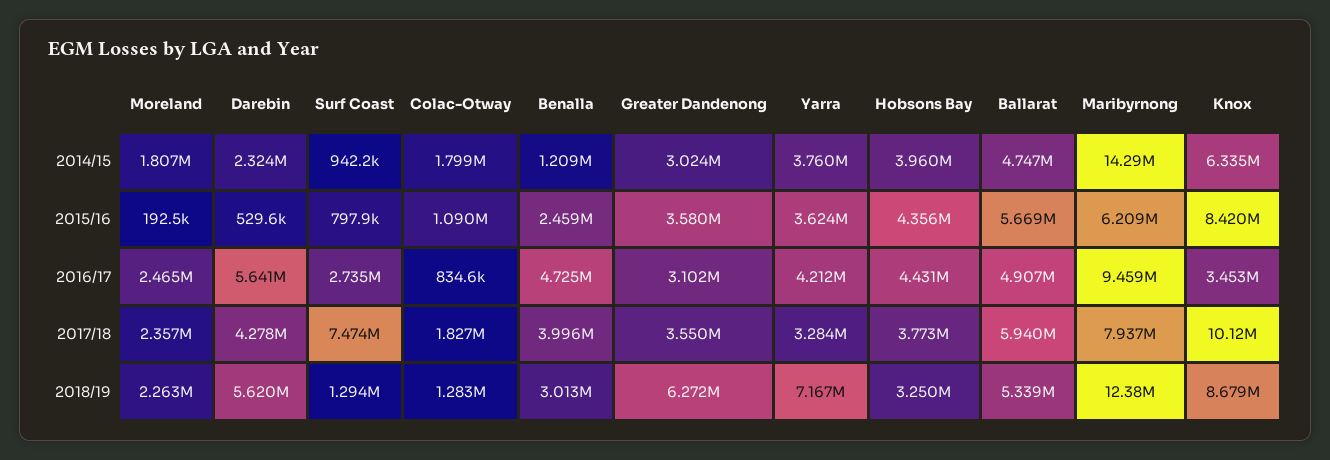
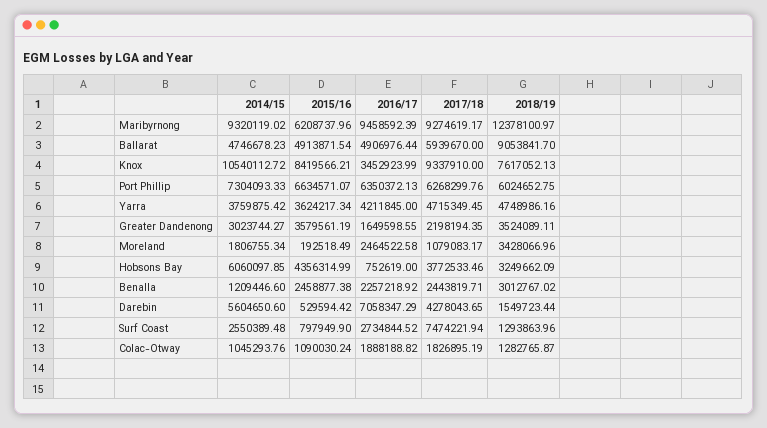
  {
    "Moreland": {
      "2014/15": 1806755.34,
      "2015/16": 192518.49,
      "2016/17": 2464522.58,
-     "2017/18": 2357000,
+     "2017/18": 1079083.17,
-     "2018/19": 2263000
+     "2018/19": 3428066.96
    },
    "Darebin": {
-     "2014/15": 2324000,
+     "2014/15": 5604650.6,
      "2015/16": 529594.42,
-     "2016/17": 5641000,
+     "2016/17": 7058347.29,
      "2017/18": 4278043.65,
-     "2018/19": 5620000
+     "2018/19": 1549723.44
    },
    "Surf Coast": {
-     "2014/15": 942200,
+     "2014/15": 2550389.48,
      "2015/16": 797949.9,
      "2016/17": 2734844.52,
      "2017/18": 7474221.94,
      "2018/19": 1293863.96
    },
    "Colac-Otway": {
-     "2014/15": 1799000,
+     "2014/15": 1045293.76,
      "2015/16": 1090030.24,
-     "2016/17": 834600,
+     "2016/17": 1888188.82,
      "2017/18": 1826895.19,
      "2018/19": 1282765.87
    },
    "Benalla": {
      "2014/15": 1209446.6,
      "2015/16": 2458877.38,
-     "2016/17": 4725000,
+     "2016/17": 2257218.92,
-     "2017/18": 3996000,
+     "2017/18": 2443819.71,
      "2018/19": 3012767.02
    },
    "Greater Dandenong": {
      "2014/15": 3023744.27,
      "2015/16": 3579561.19,
-     "2016/17": 3102000,
+     "2016/17": 1649598.55,
-     "2017/18": 3550000,
+     "2017/18": 2198194.35,
-     "2018/19": 6272000
+     "2018/19": 3524089.11
    },
    "Yarra": {
      "2014/15": 3759875.42,
      "2015/16": 3624217.34,
      "2016/17": 4211845,
-     "2017/18": 3284000,
+     "2017/18": 4715349.45,
-     "2018/19": 7167000
+     "2018/19": 4748986.16
    },
    "Hobsons Bay": {
-     "2014/15": 3960000,
+     "2014/15": 6060097.85,
      "2015/16": 4356314.99,
-     "2016/17": 4431000,
+     "2016/17": 752619,
      "2017/18": 3772533.46,
      "2018/19": 3249662.09
    },
    "Ballarat": {
      "2014/15": 4746678.23,
-     "2015/16": 5669000,
+     "2015/16": 4913871.54,
      "2016/17": 4906976.44,
      "2017/18": 5939670,
-     "2018/19": 5339000
+     "2018/19": 9053841.7
    },
    "Maribyrnong": {
-     "2014/15": 14290000,
+     "2014/15": 9320119.02,
      "2015/16": 6208737.96,
      "2016/17": 9458592.39,
-     "2017/18": 7937000,
+     "2017/18": 9274619.17,
      "2018/19": 12378100.97
    },
    "Knox": {
-     "2014/15": 6335000,
+     "2014/15": 10540112.72,
      "2015/16": 8419566.21,
      "2016/17": 3452923.99,
-     "2017/18": 10120000,
+     "2017/18": 9337910,
-     "2018/19": 8679000
+     "2018/19": 7617052.13
-   }
+   },
+   "Port Phillip": {
+     "2014/15": 7304093.33,
+     "2015/16": 6634571.07,
+     "2016/17": 6350372.13,
+     "2017/18": 6268299.76,
+     "2018/19": 6024652.75
+   }
  }

